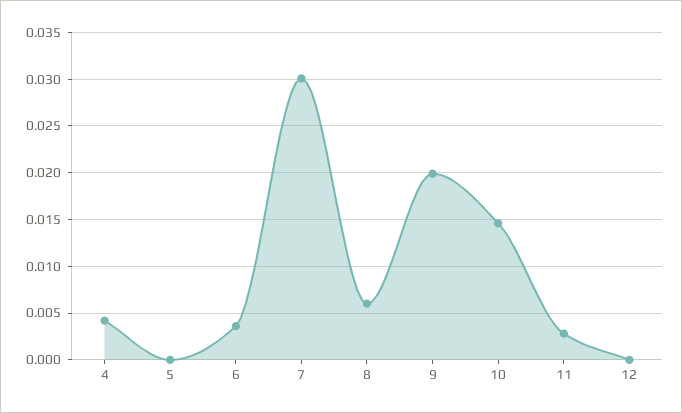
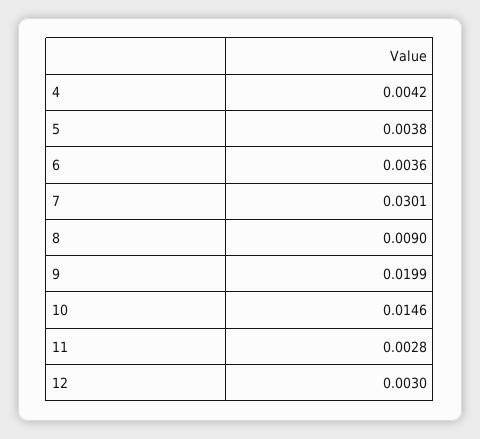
  {
    "4": 0.0042,
-   "5": 0,
+   "5": 0.0038,
    "6": 0.0036,
    "7": 0.0301,
-   "8": 0.006,
+   "8": 0.009,
    "9": 0.0199,
    "10": 0.0146,
    "11": 0.0028,
-   "12": 0
+   "12": 0.003
  }

